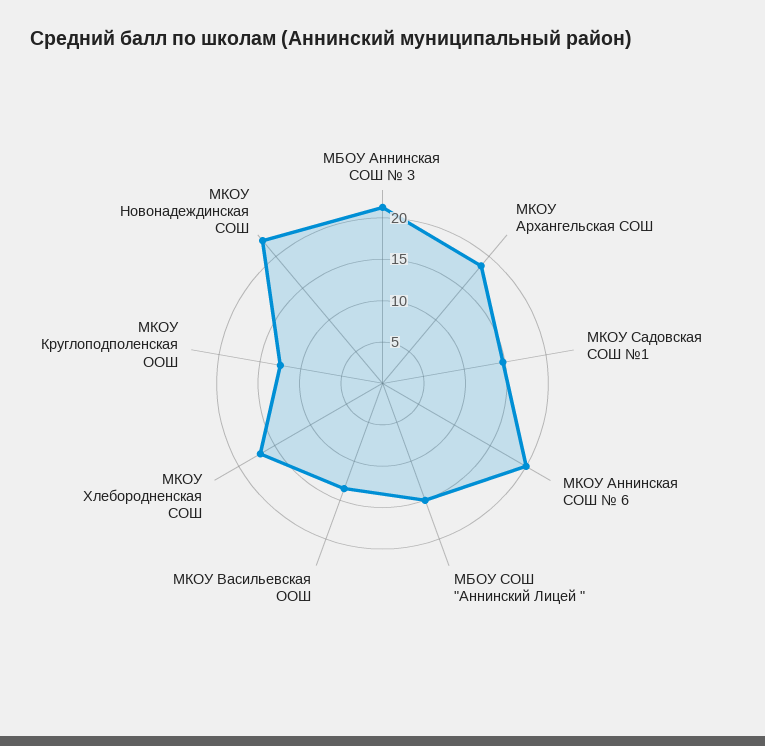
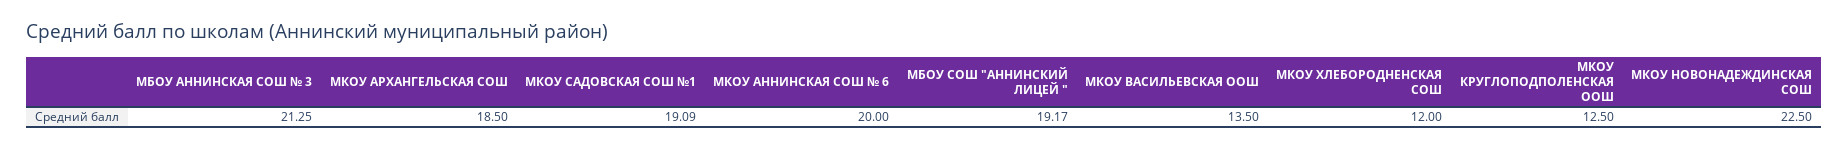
  {
    "МБОУ Аннинская СОШ № 3": 21.25,
    "МКОУ Архангельская СОШ": 18.5,
-   "МКОУ Садовская СОШ №1": 15,
+   "МКОУ Садовская СОШ №1": 19.09,
    "МКОУ Аннинская СОШ № 6": 20,
-   "МБОУ СОШ \"Аннинский Лицей \"": 15,
+   "МБОУ СОШ \"Аннинский Лицей \"": 19.17,
    "МКОУ Васильевская ООШ": 13.5,
-   "МКОУ Хлебородненская СОШ": 17,
+   "МКОУ Хлебородненская СОШ": 12,
    "МКОУ Круглоподполенская ООШ": 12.5,
    "МКОУ Новонадеждинская СОШ": 22.5
  }

